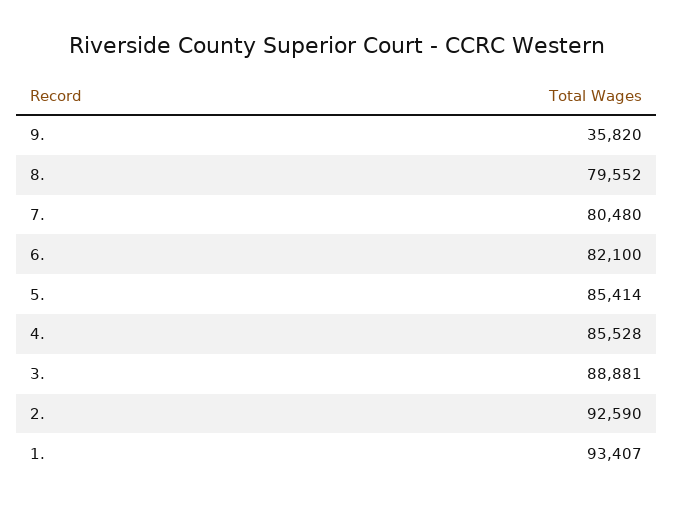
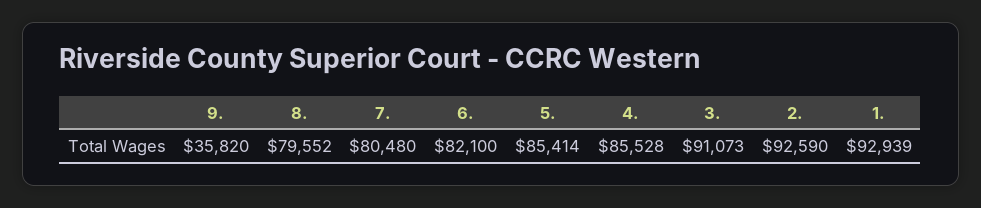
  {
    "9.": 35820,
    "8.": 79552,
    "7.": 80480,
    "6.": 82100,
    "5.": 85414,
    "4.": 85528,
-   "3.": 88881,
+   "3.": 91073,
    "2.": 92590,
-   "1.": 93407
+   "1.": 92939
  }

